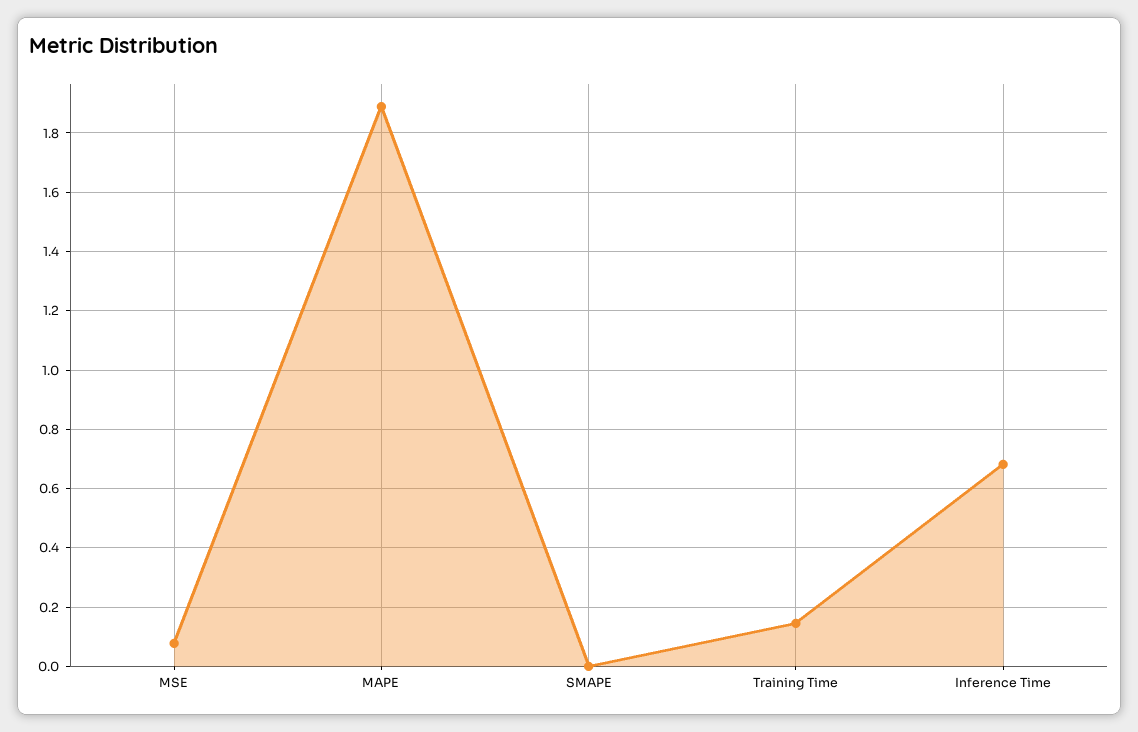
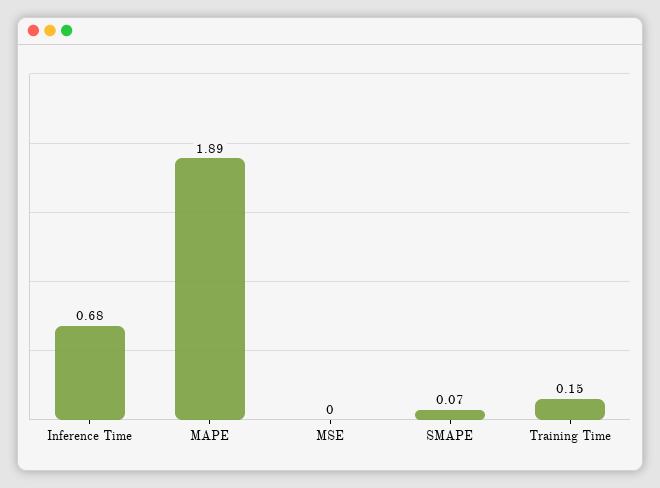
  {
-   "MSE": 0.075,
+   "MSE": 0,
    "MAPE": 1.89,
-   "SMAPE": 0,
+   "SMAPE": 0.07,
    "Training Time": 0.15,
    "Inference Time": 0.68
  }

